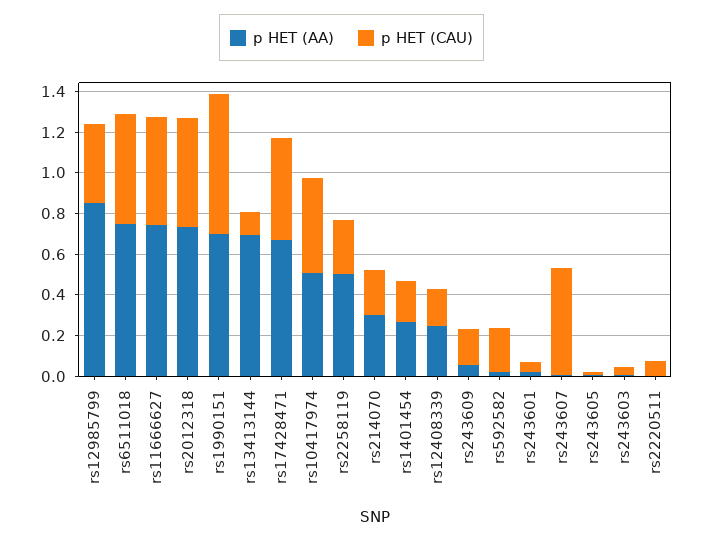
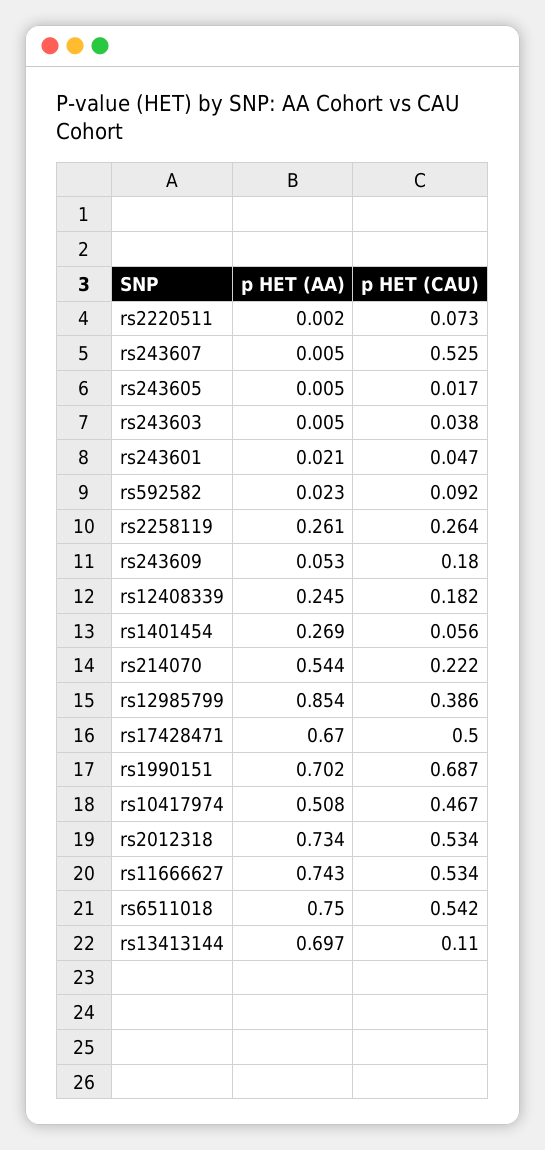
  {
    "p HET (AA)": {
      "rs12985799": 0.854,
      "rs6511018": 0.75,
      "rs11666627": 0.743,
      "rs2012318": 0.734,
      "rs1990151": 0.702,
      "rs13413144": 0.697,
      "rs17428471": 0.67,
      "rs10417974": 0.508,
-     "rs2258119": 0.5,
+     "rs2258119": 0.261,
-     "rs214070": 0.3,
+     "rs214070": 0.544,
      "rs1401454": 0.269,
      "rs12408339": 0.245,
      "rs243609": 0.053,
      "rs592582": 0.023,
      "rs243601": 0.021,
      "rs243607": 0.005,
      "rs243605": 0.005,
      "rs243603": 0.005,
      "rs2220511": 0.002
    },
    "p HET (CAU)": {
      "rs12985799": 0.386,
      "rs6511018": 0.542,
      "rs11666627": 0.534,
      "rs2012318": 0.534,
      "rs1990151": 0.687,
      "rs13413144": 0.11,
      "rs17428471": 0.5,
      "rs10417974": 0.467,
      "rs2258119": 0.264,
      "rs214070": 0.222,
-     "rs1401454": 0.2,
+     "rs1401454": 0.056,
      "rs12408339": 0.182,
      "rs243609": 0.18,
-     "rs592582": 0.2,
+     "rs592582": 0.092,
      "rs243601": 0.047,
      "rs243607": 0.525,
      "rs243605": 0.017,
      "rs243603": 0.038,
      "rs2220511": 0.073
    }
  }

